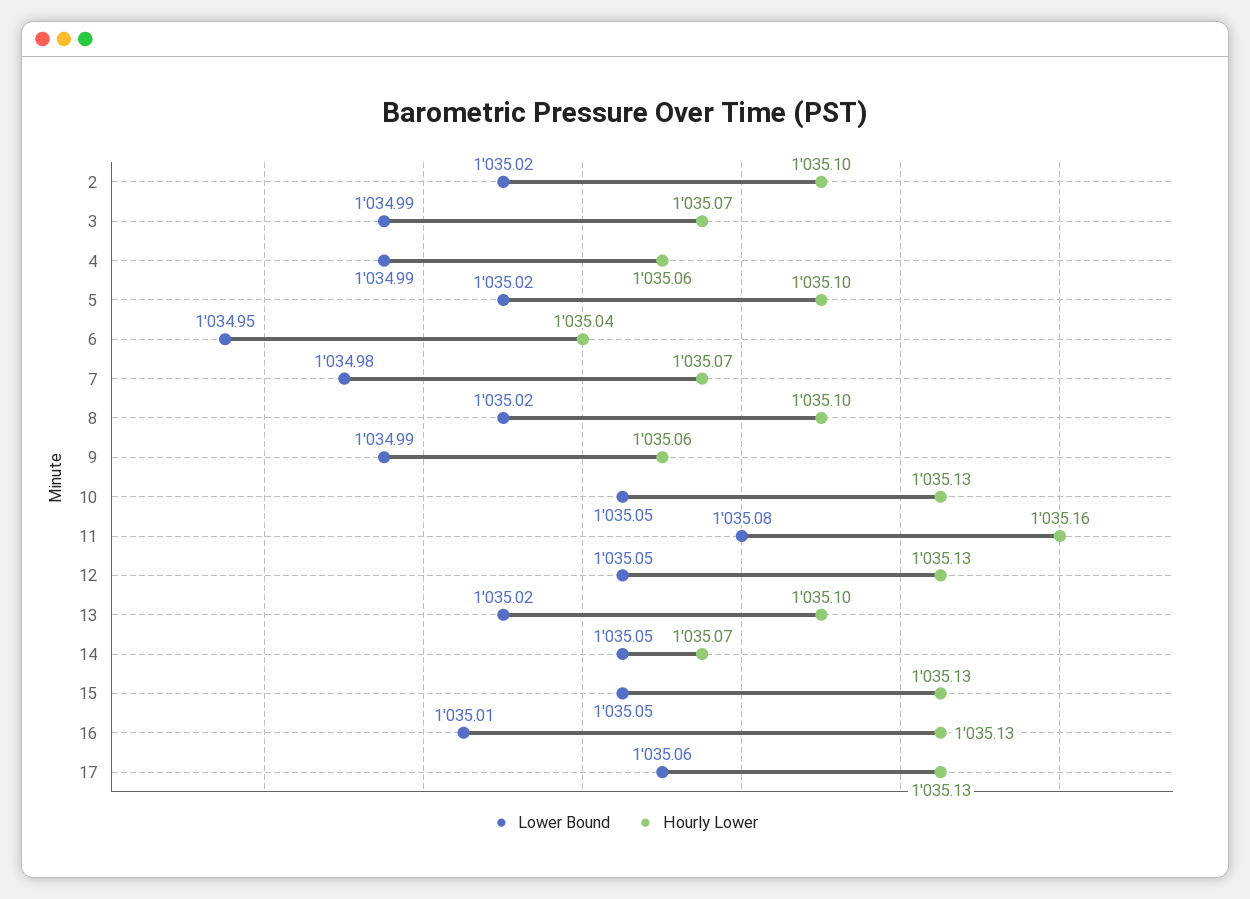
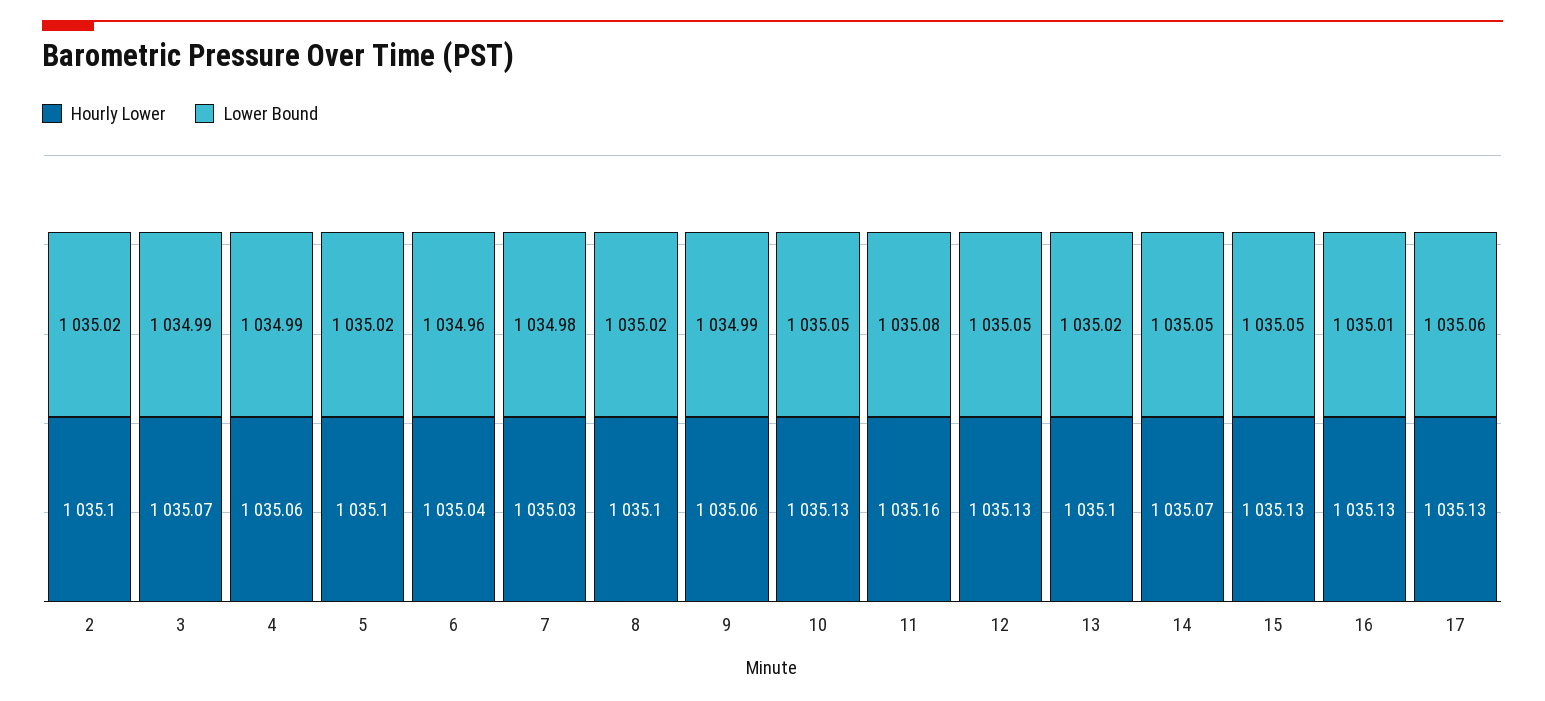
  {
    "Lower Bound": {
      "2": 1035.02,
      "3": 1034.99,
      "4": 1034.99,
      "5": 1035.02,
-     "6": 1034.95,
+     "6": 1034.96,
      "7": 1034.98,
      "8": 1035.02,
      "9": 1034.99,
      "10": 1035.05,
      "11": 1035.08,
      "12": 1035.05,
      "13": 1035.02,
      "14": 1035.05,
      "15": 1035.05,
      "16": 1035.01,
      "17": 1035.06
    },
    "Hourly Lower": {
      "2": 1035.1,
      "3": 1035.07,
      "4": 1035.06,
      "5": 1035.1,
      "6": 1035.04,
-     "7": 1035.07,
+     "7": 1035.03,
      "8": 1035.1,
      "9": 1035.06,
      "10": 1035.13,
      "11": 1035.16,
      "12": 1035.13,
      "13": 1035.1,
      "14": 1035.07,
      "15": 1035.13,
      "16": 1035.13,
      "17": 1035.13
    }
  }

